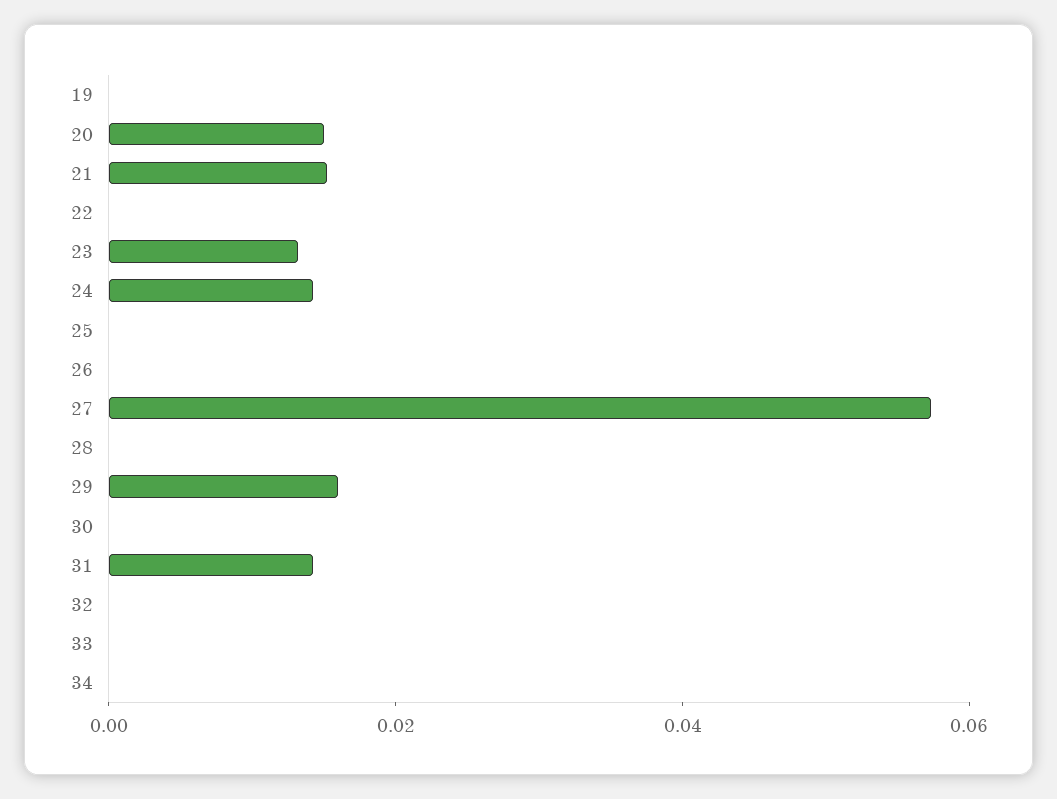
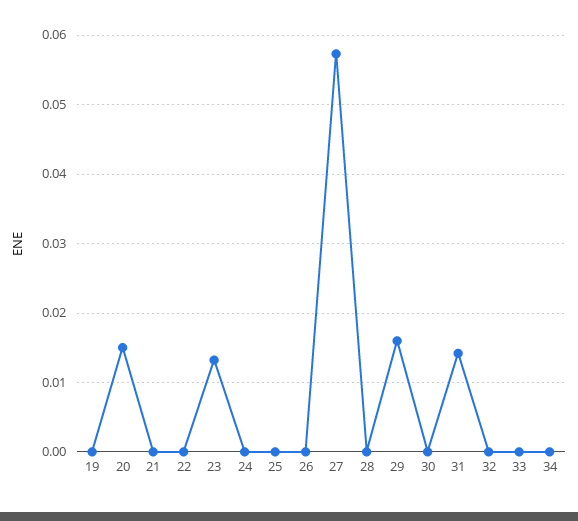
  {
    "19": 0,
    "20": 0.015,
-   "21": 0.015,
+   "21": 0,
    "22": 0,
    "23": 0.013,
-   "24": 0.015,
+   "24": 0,
    "25": 0,
    "26": 0,
    "27": 0.057,
    "28": 0,
    "29": 0.016,
    "30": 0,
    "31": 0.014,
    "32": 0,
    "33": 0,
    "34": 0
  }

